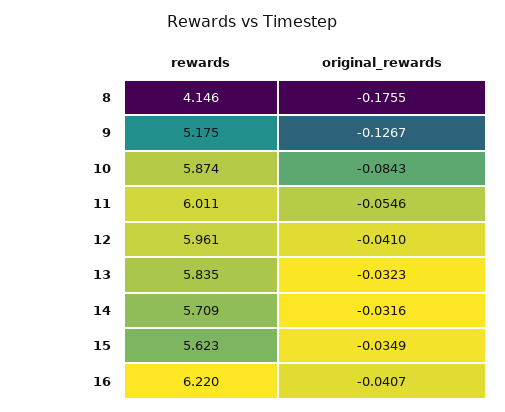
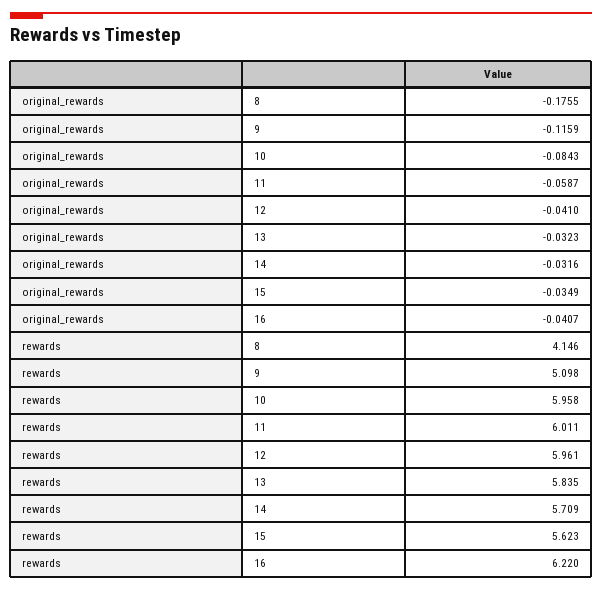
  {
    "rewards": {
      "8": 4.146,
-     "9": 5.175,
+     "9": 5.098,
-     "10": 5.874,
+     "10": 5.958,
      "11": 6.011,
      "12": 5.961,
      "13": 5.835,
      "14": 5.709,
      "15": 5.623,
      "16": 6.22
    },
    "original_rewards": {
      "8": -0.1755,
-     "9": -0.1267,
+     "9": -0.1159,
      "10": -0.0843,
-     "11": -0.0546,
+     "11": -0.0587,
      "12": -0.041,
      "13": -0.0323,
      "14": -0.0316,
      "15": -0.0349,
      "16": -0.0407
    }
  }

